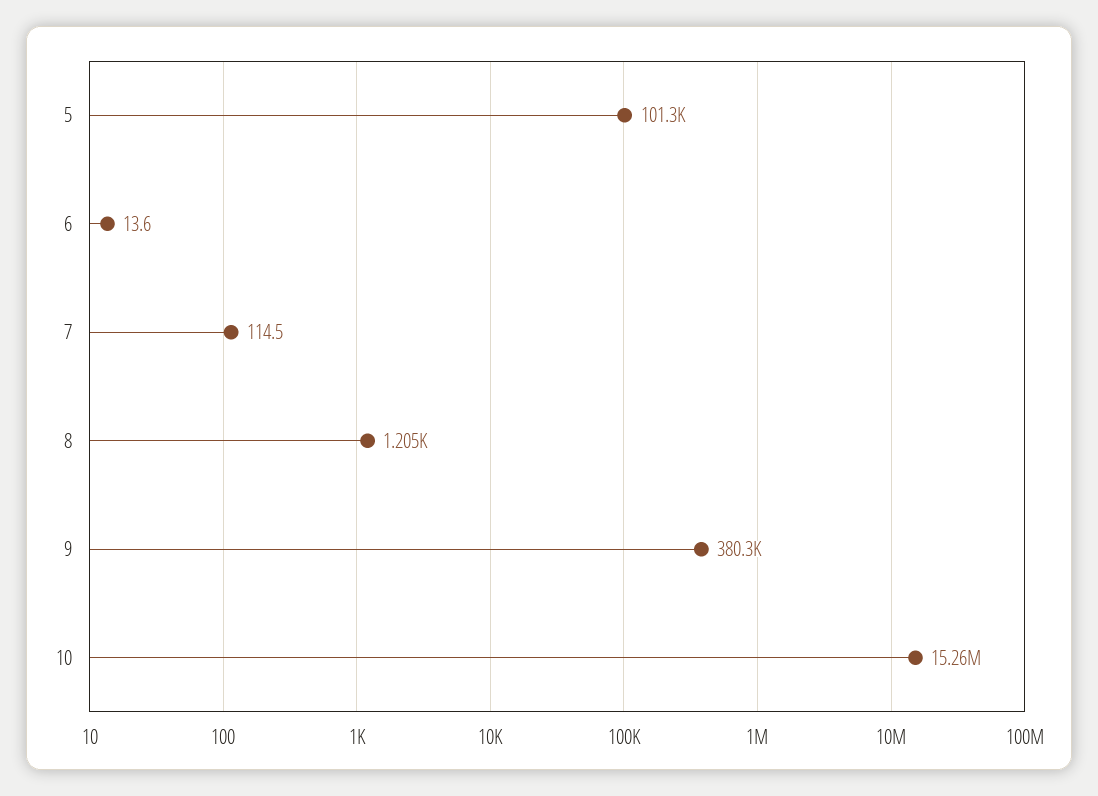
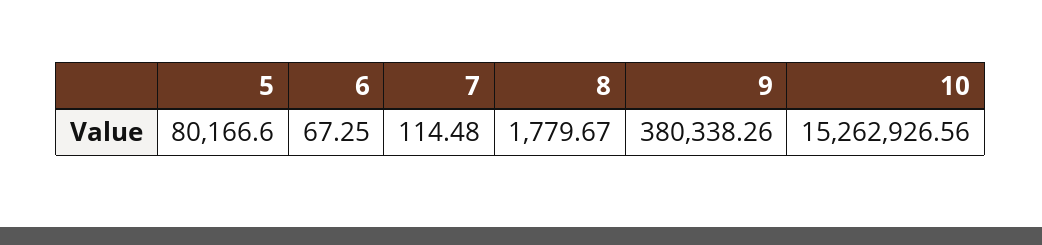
  {
-   "5": 101300,
+   "5": 80166.6,
-   "6": 13.6,
+   "6": 67.25,
    "7": 114.48,
-   "8": 1205,
+   "8": 1779.67,
    "9": 380338.26,
    "10": 15262926.56
  }

